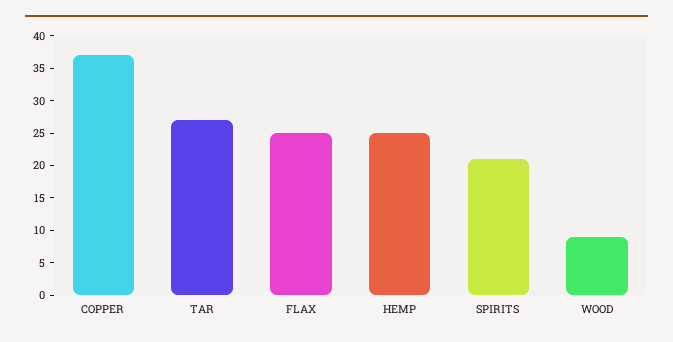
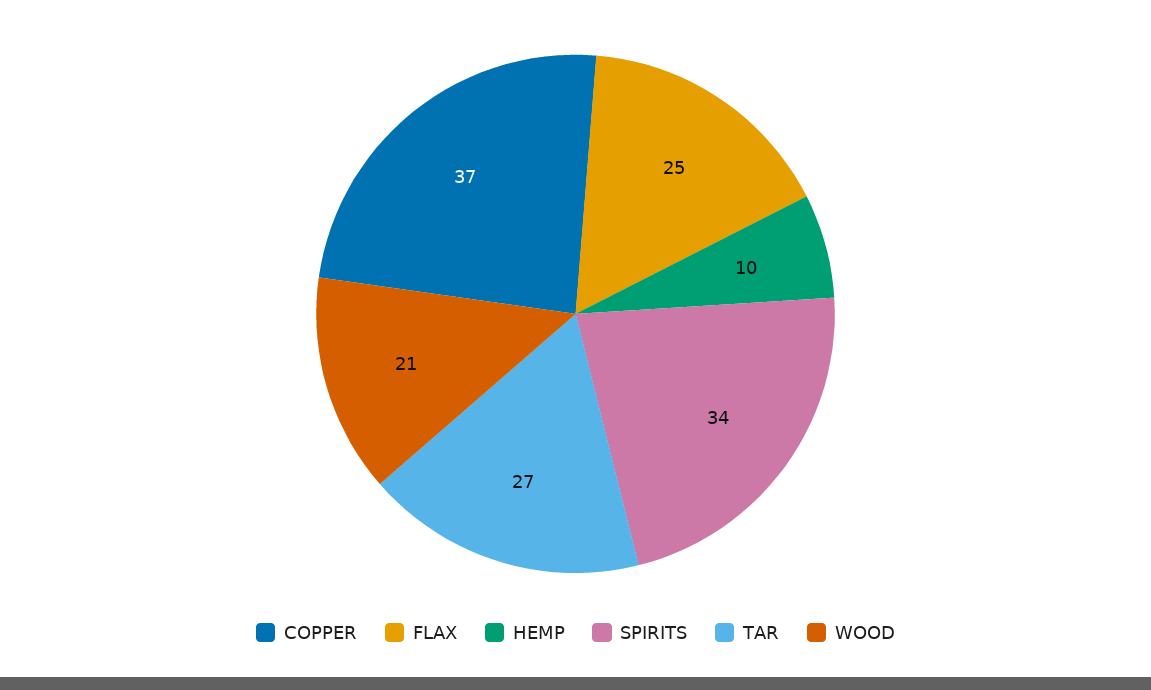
  {
    "COPPER": 37,
    "TAR": 27,
    "FLAX": 25,
-   "HEMP": 25,
+   "HEMP": 10,
-   "SPIRITS": 20,
+   "SPIRITS": 34,
-   "WOOD": 10
+   "WOOD": 21
  }

